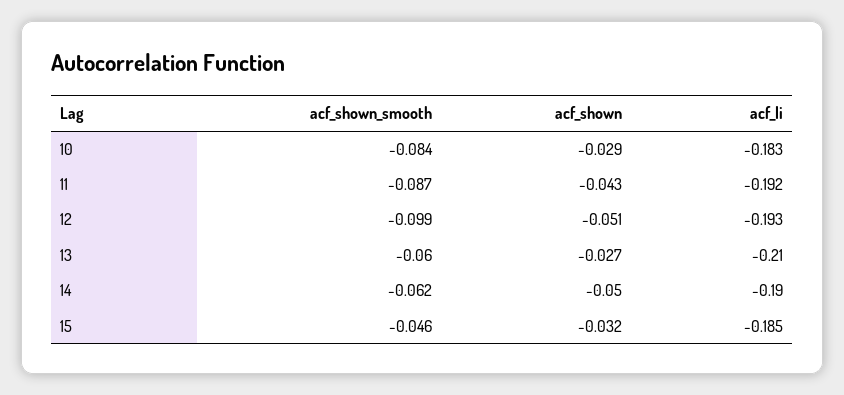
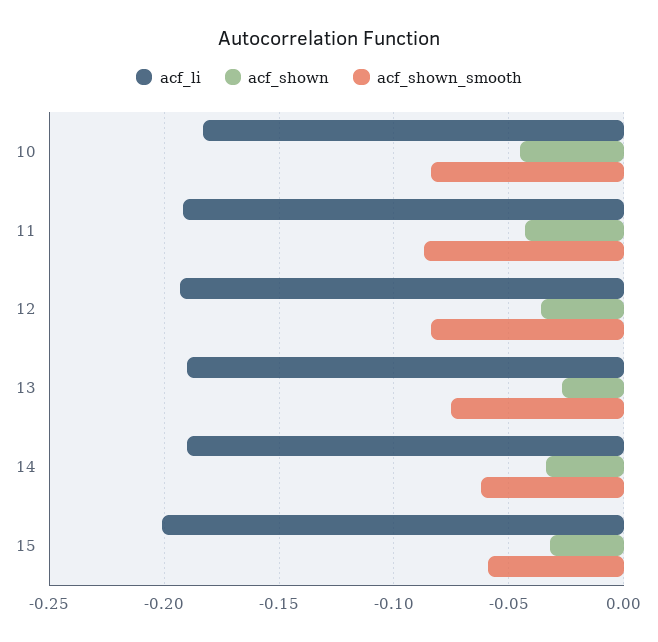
  {
    "acf_shown_smooth": {
      "10": -0.084,
      "11": -0.087,
-     "12": -0.099,
+     "12": -0.085,
-     "13": -0.06,
+     "13": -0.075,
      "14": -0.062,
-     "15": -0.046
+     "15": -0.06
    },
    "acf_shown": {
-     "10": -0.029,
+     "10": -0.045,
      "11": -0.043,
-     "12": -0.051,
+     "12": -0.035,
      "13": -0.027,
-     "14": -0.05,
+     "14": -0.035,
      "15": -0.032
    },
    "acf_li": {
      "10": -0.183,
      "11": -0.192,
      "12": -0.193,
-     "13": -0.21,
+     "13": -0.19,
      "14": -0.19,
-     "15": -0.185
+     "15": -0.2
    }
  }

